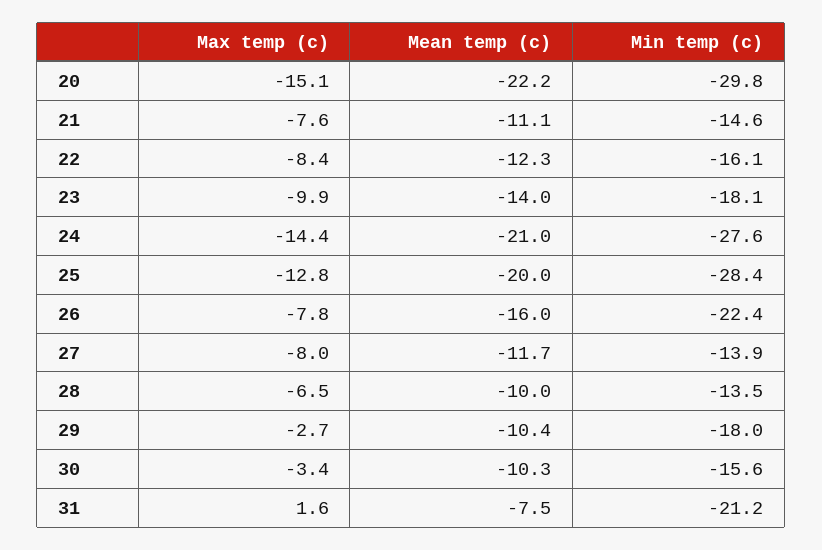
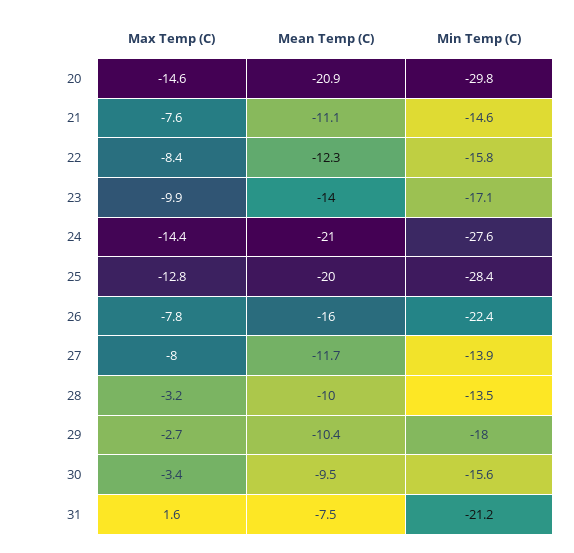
  {
    "Max temp (c)": {
-     "20": -15.1,
+     "20": -14.6,
      "21": -7.6,
      "22": -8.4,
      "23": -9.9,
      "24": -14.4,
      "25": -12.8,
      "26": -7.8,
      "27": -8,
-     "28": -6.5,
+     "28": -3.2,
      "29": -2.7,
      "30": -3.4,
      "31": 1.6
    },
    "Mean temp (c)": {
-     "20": -22.2,
+     "20": -20.9,
      "21": -11.1,
      "22": -12.3,
      "23": -14,
      "24": -21,
      "25": -20,
      "26": -16,
      "27": -11.7,
      "28": -10,
      "29": -10.4,
-     "30": -10.3,
+     "30": -9.5,
      "31": -7.5
    },
    "Min temp (c)": {
      "20": -29.8,
      "21": -14.6,
-     "22": -16.1,
+     "22": -15.8,
-     "23": -18.1,
+     "23": -17.1,
      "24": -27.6,
      "25": -28.4,
      "26": -22.4,
      "27": -13.9,
      "28": -13.5,
      "29": -18,
      "30": -15.6,
      "31": -21.2
    }
  }

